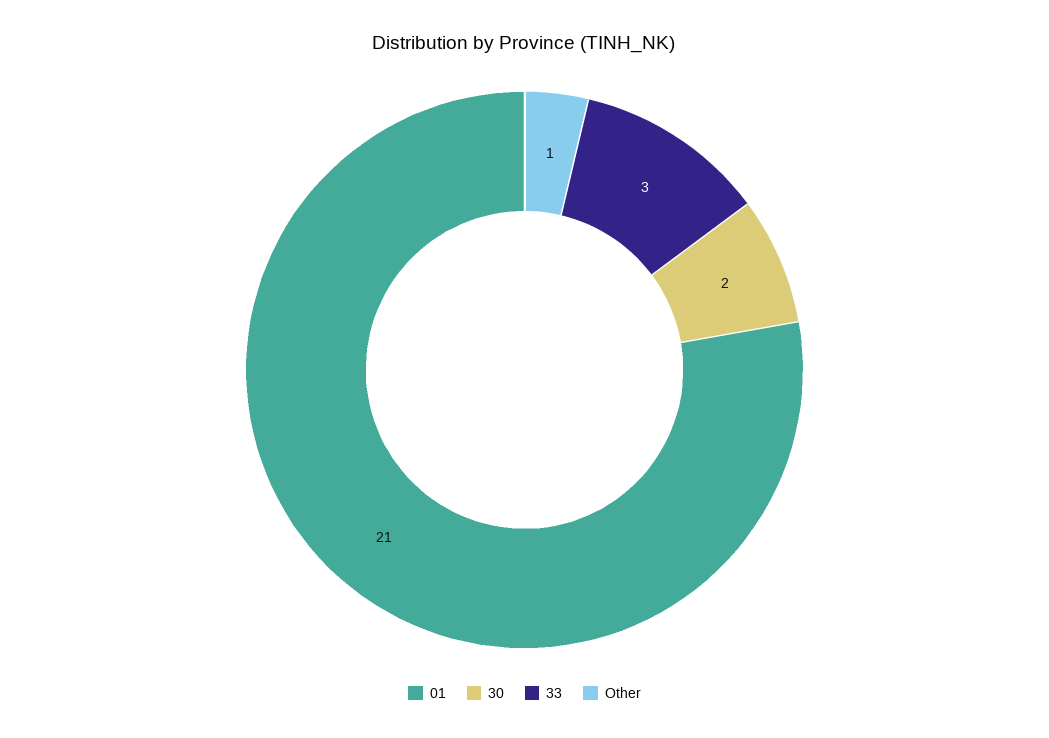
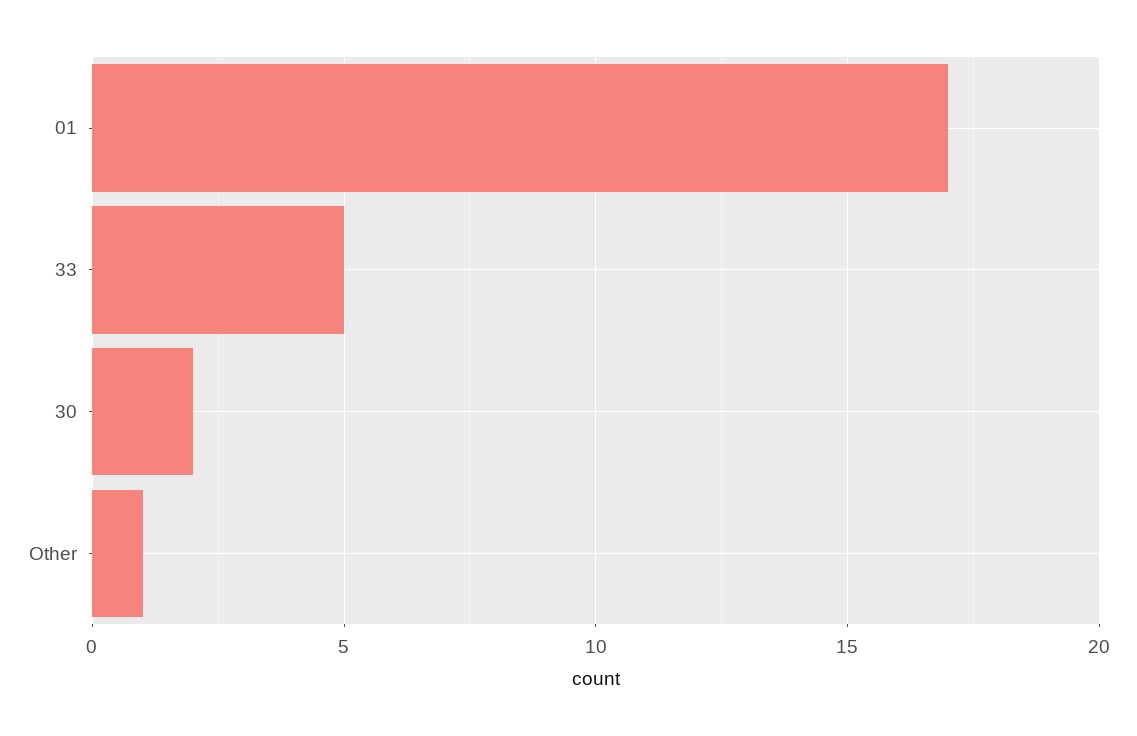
  {
-   "01": 21,
+   "01": 17,
    "30": 2,
-   "33": 3,
+   "33": 5,
    "Other": 1
  }

